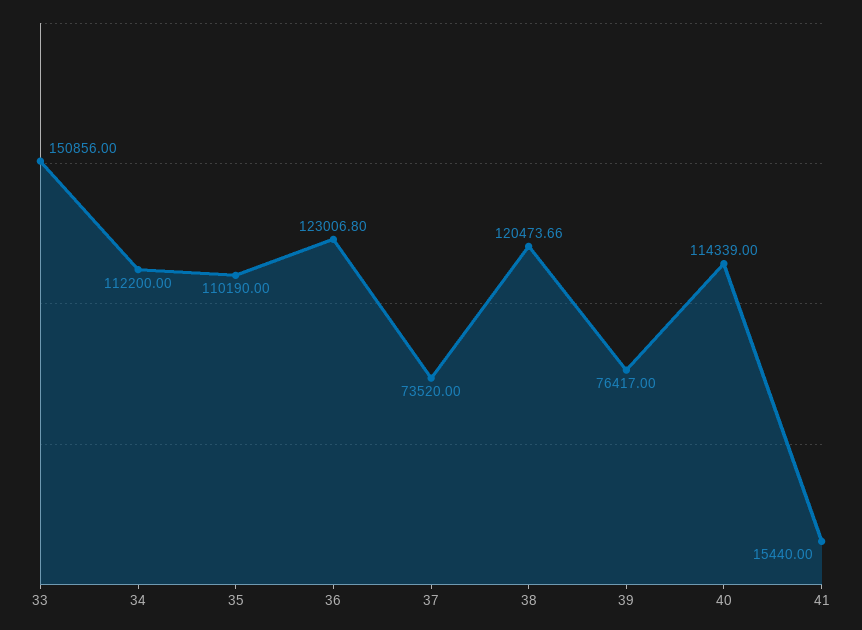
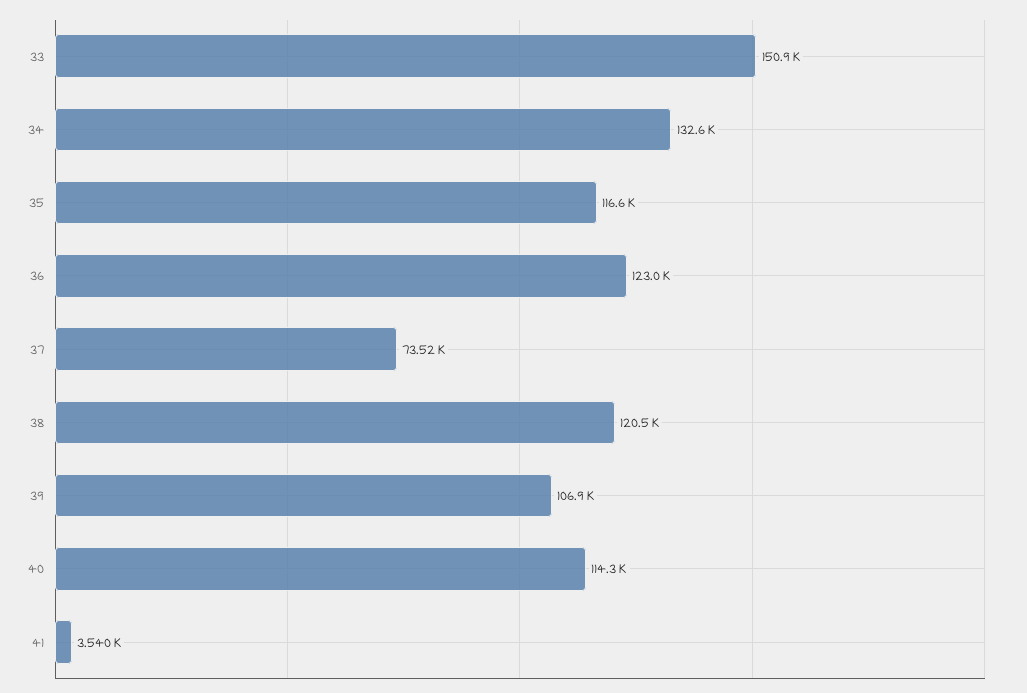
  {
    "33": 150856,
-   "34": 112200,
+   "34": 132600,
-   "35": 110190,
+   "35": 116600,
    "36": 123006.8,
    "37": 73520,
    "38": 120473.66,
-   "39": 76417,
+   "39": 106900,
    "40": 114339,
-   "41": 15440
+   "41": 3540
  }

